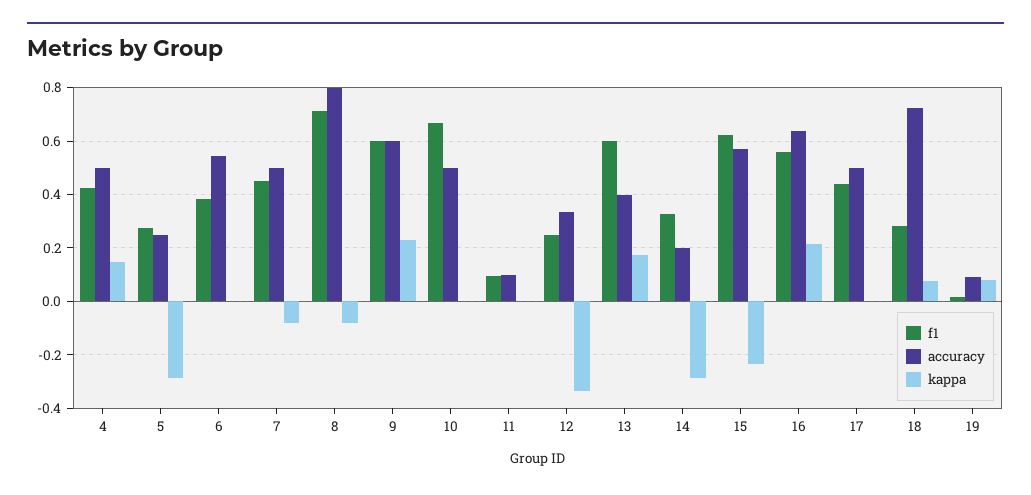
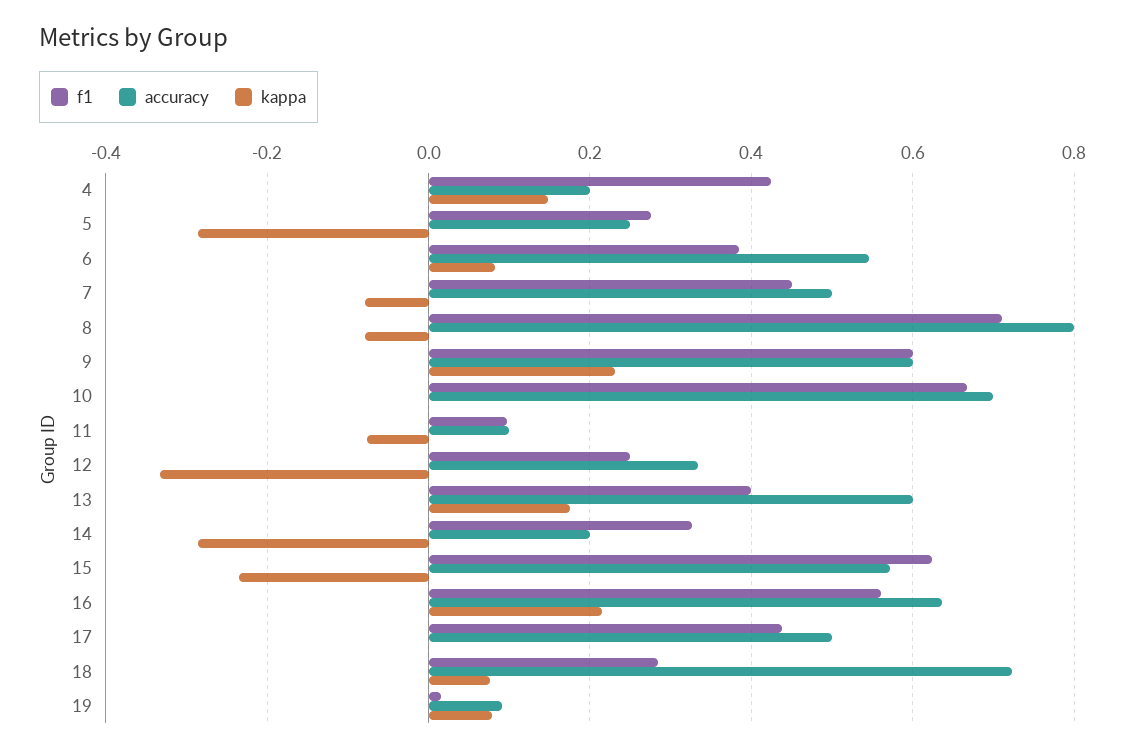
  {
    "f1": {
      "4": 0.42,
      "5": 0.28,
      "6": 0.38,
      "7": 0.46,
      "8": 0.72,
      "9": 0.6,
      "10": 0.66,
      "11": 0.1,
      "12": 0.26,
-     "13": 0.6,
+     "13": 0.4,
      "14": 0.32,
      "15": 0.62,
      "16": 0.56,
      "17": 0.44,
      "18": 0.28,
      "19": 0.02
    },
    "accuracy": {
-     "4": 0.5,
+     "4": 0.2,
      "5": 0.26,
      "6": 0.54,
      "7": 0.5,
      "8": 0.8,
      "9": 0.6,
-     "10": 0.5,
+     "10": 0.7,
      "11": 0.1,
      "12": 0.34,
-     "13": 0.4,
+     "13": 0.6,
      "14": 0.2,
      "15": 0.58,
      "16": 0.64,
      "17": 0.5,
      "18": 0.72,
      "19": 0.1
    },
    "kappa": {
      "4": 0.14,
      "5": -0.28,
-     "6": 0,
+     "6": 0.08,
      "7": -0.08,
      "8": -0.08,
      "9": 0.24,
      "10": 0,
-     "11": 0,
+     "11": -0.08,
      "12": -0.34,
      "13": 0.18,
      "14": -0.28,
      "15": -0.24,
      "16": 0.22,
      "17": 0,
      "18": 0.08,
      "19": 0.08
    }
  }

